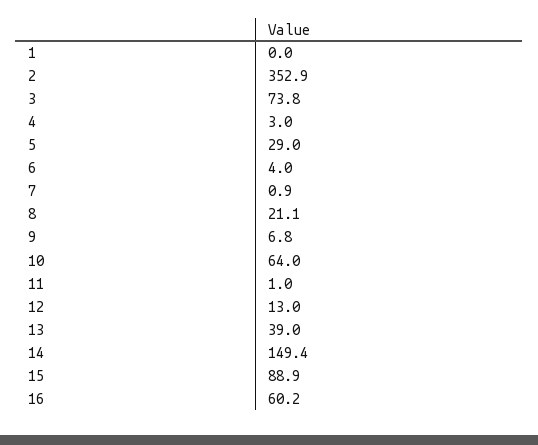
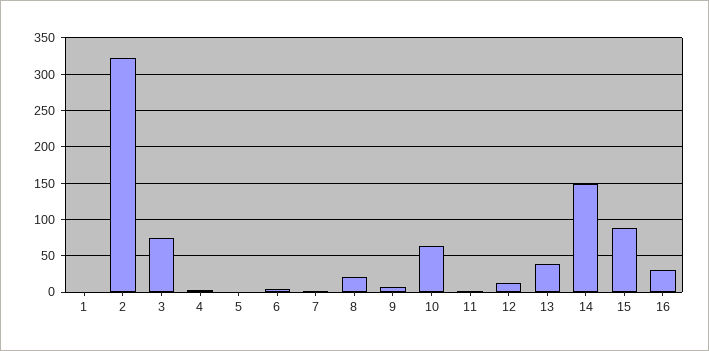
  {
    "1": 0,
-   "2": 352.9,
+   "2": 320,
    "3": 73.8,
    "4": 3,
-   "5": 29,
+   "5": 0,
    "6": 4,
    "7": 0.9,
    "8": 21.1,
    "9": 6.8,
    "10": 64,
    "11": 1,
    "12": 13,
    "13": 39,
    "14": 149.4,
    "15": 88.9,
-   "16": 60.2
+   "16": 30
  }

